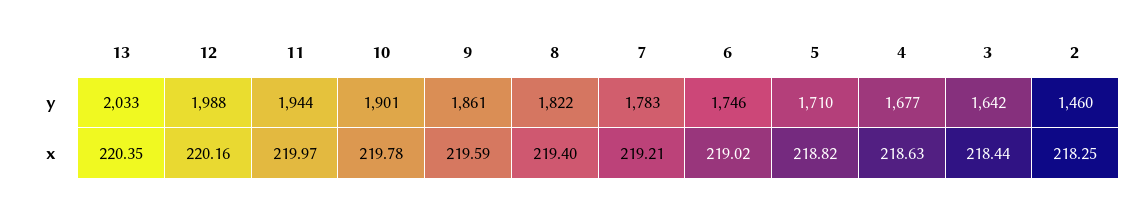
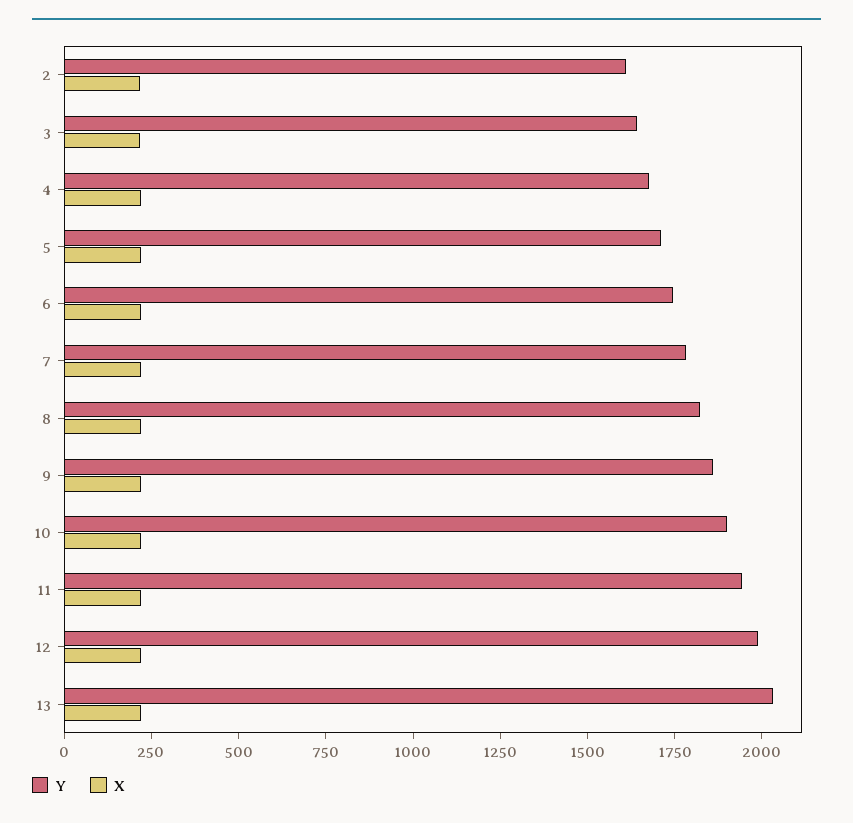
  {
    "y": {
      "13": 2033,
      "12": 1988,
      "11": 1944,
      "10": 1901,
      "9": 1861,
      "8": 1822,
      "7": 1783,
      "6": 1746,
      "5": 1710,
      "4": 1677,
      "3": 1642,
-     "2": 1460
+     "2": 1600
    },
    "x": {
      "13": 220.35,
      "12": 220.16,
      "11": 219.97,
      "10": 219.78,
      "9": 219.59,
      "8": 219.4,
      "7": 219.21,
      "6": 219.02,
      "5": 218.82,
      "4": 218.63,
      "3": 218.44,
      "2": 218.25
    }
  }

